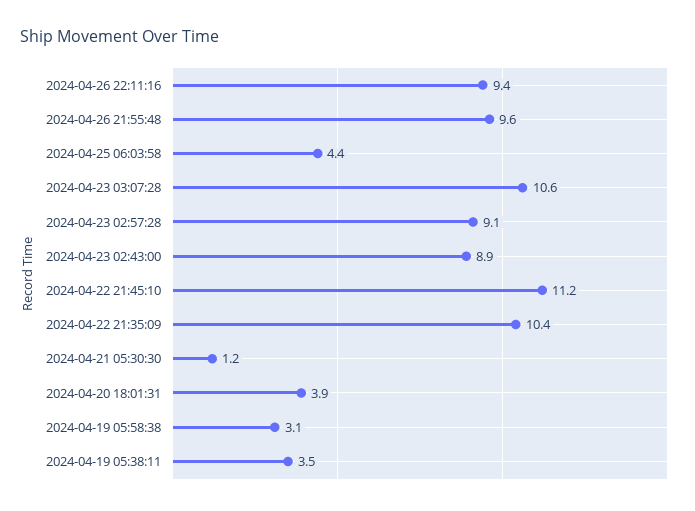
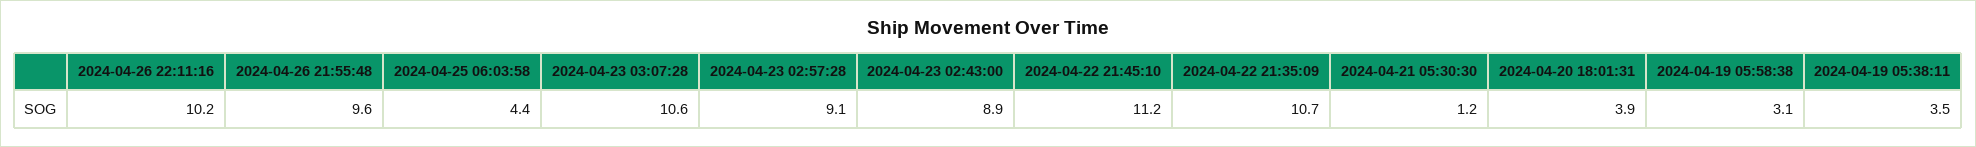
  {
-   "2024-04-26 22:11:16": 9.4,
+   "2024-04-26 22:11:16": 10.2,
    "2024-04-26 21:55:48": 9.6,
    "2024-04-25 06:03:58": 4.4,
    "2024-04-23 03:07:28": 10.6,
    "2024-04-23 02:57:28": 9.1,
    "2024-04-23 02:43:00": 8.9,
    "2024-04-22 21:45:10": 11.2,
-   "2024-04-22 21:35:09": 10.4,
+   "2024-04-22 21:35:09": 10.7,
    "2024-04-21 05:30:30": 1.2,
    "2024-04-20 18:01:31": 3.9,
    "2024-04-19 05:58:38": 3.1,
    "2024-04-19 05:38:11": 3.5
  }

